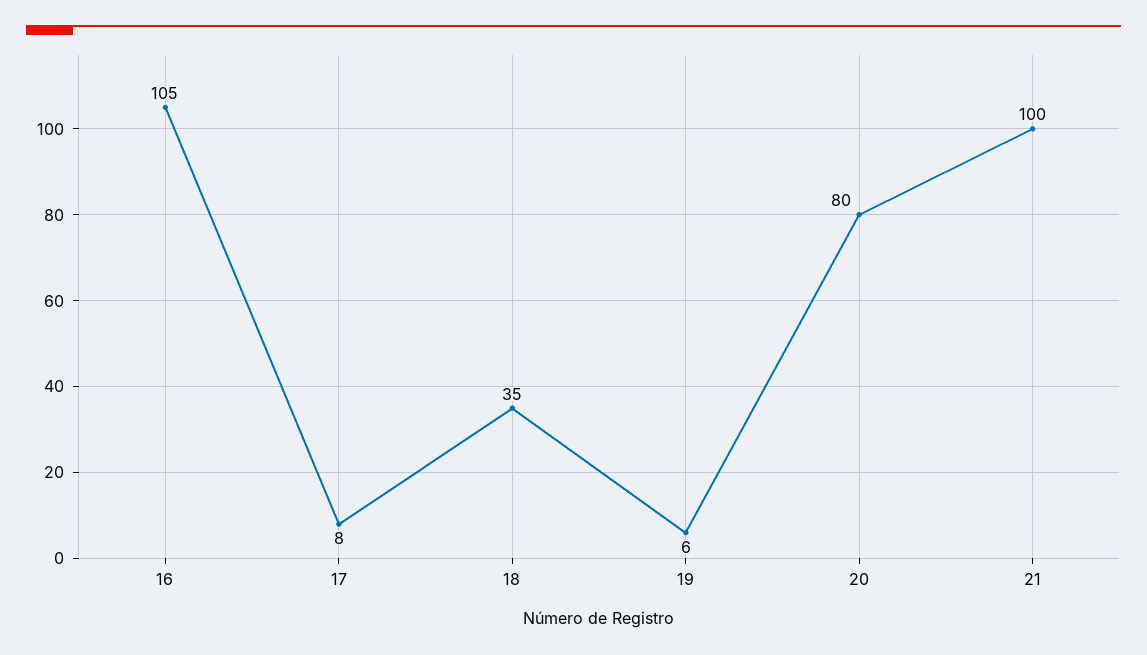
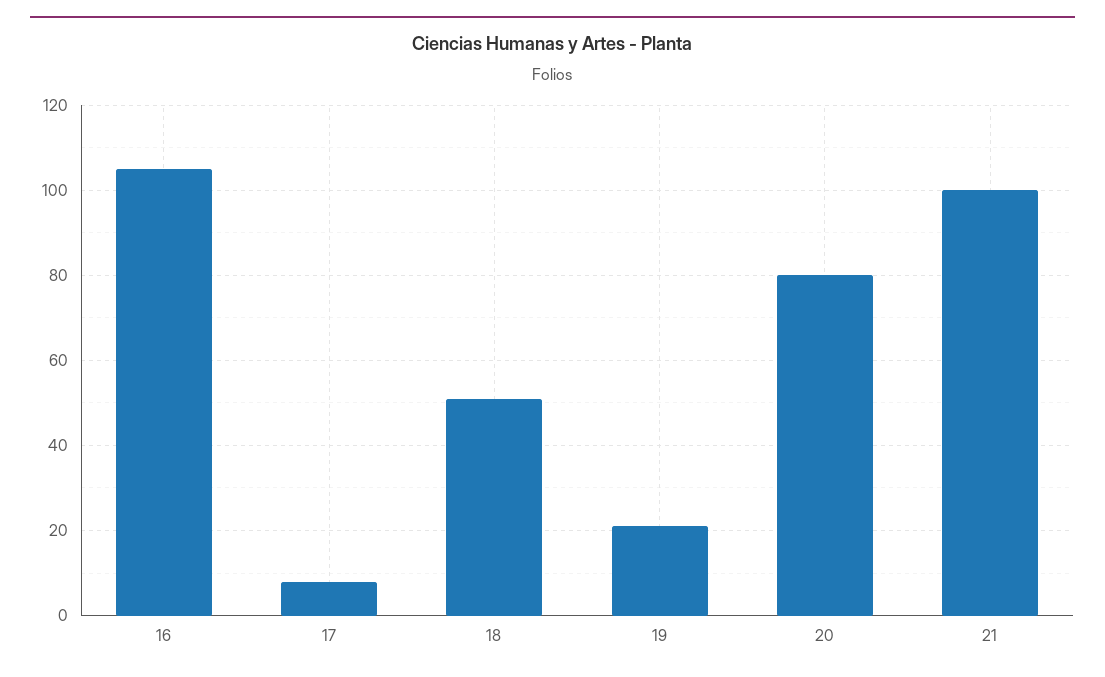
  {
    "16": 105,
    "17": 8,
-   "18": 35,
+   "18": 50,
-   "19": 6,
+   "19": 20,
    "20": 80,
    "21": 100
  }

